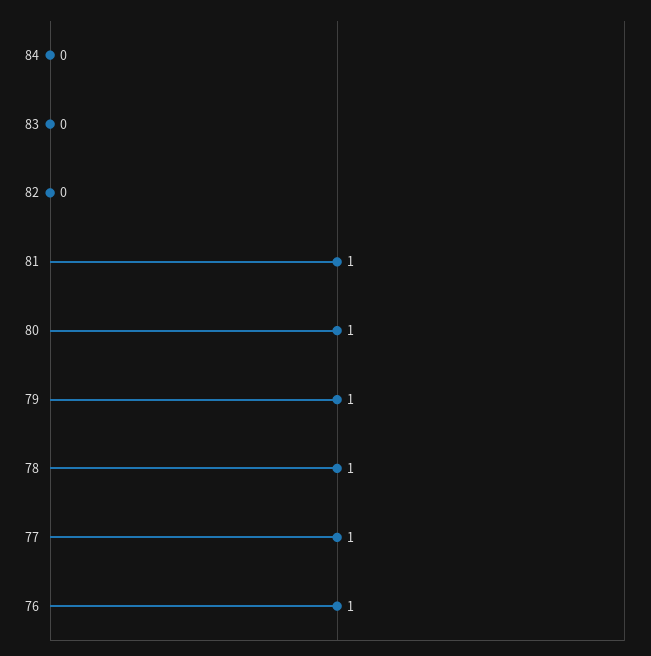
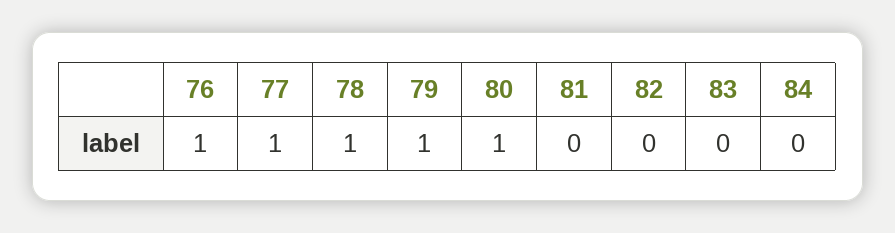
  {
    "84": 0,
    "83": 0,
    "82": 0,
-   "81": 1,
+   "81": 0,
    "80": 1,
    "79": 1,
    "78": 1,
    "77": 1,
    "76": 1
  }

